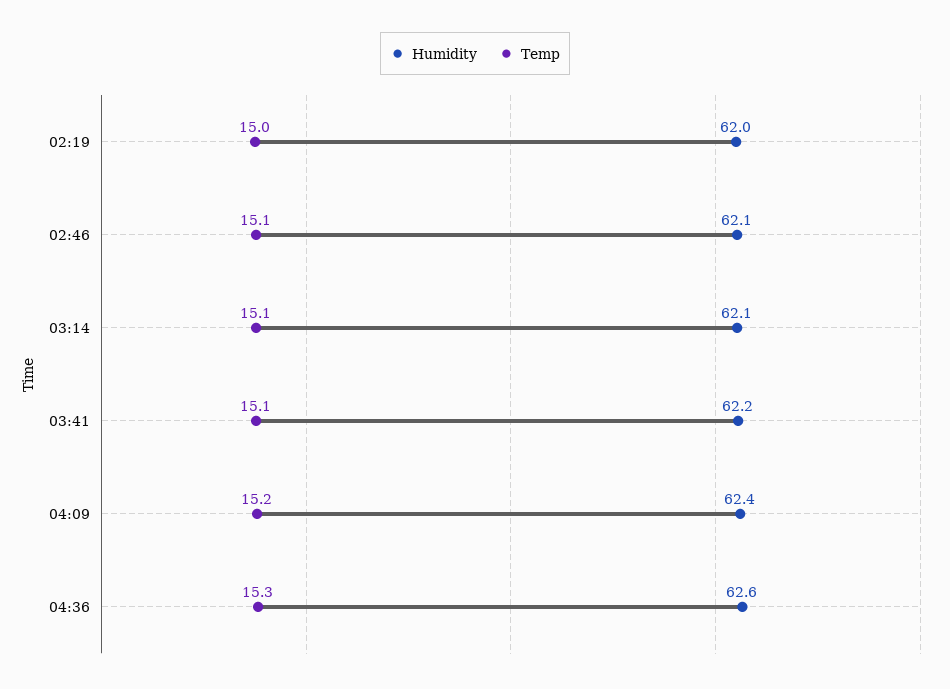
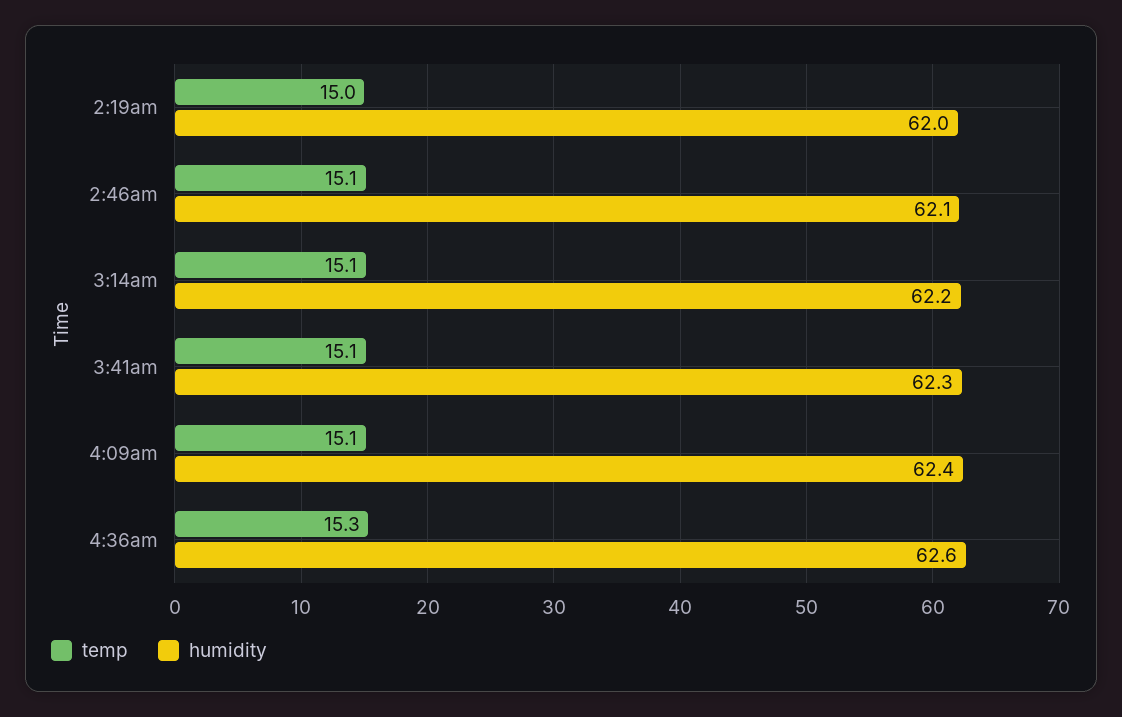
  {
    "Humidity": {
      "02:19": 62,
      "02:46": 62.1,
-     "03:14": 62.1,
+     "03:14": 62.2,
-     "03:41": 62.2,
+     "03:41": 62.3,
      "04:09": 62.4,
      "04:36": 62.6
    },
    "Temp": {
      "02:19": 15,
      "02:46": 15.1,
      "03:14": 15.1,
      "03:41": 15.1,
-     "04:09": 15.2,
+     "04:09": 15.1,
      "04:36": 15.3
    }
  }

